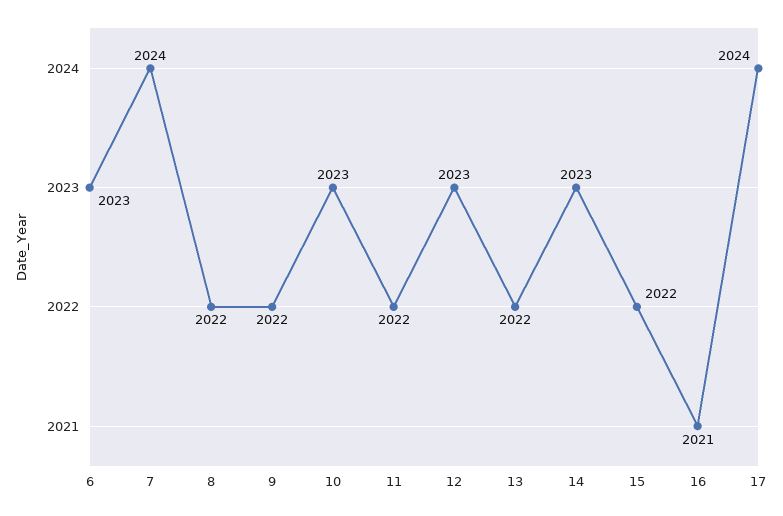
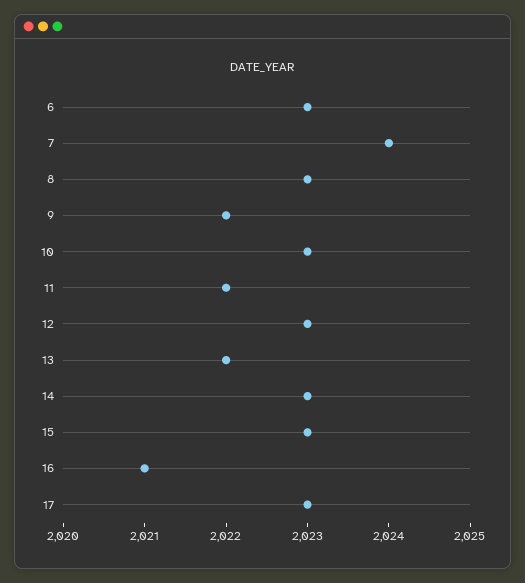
  {
    "6": 2023,
    "7": 2024,
-   "8": 2022,
+   "8": 2023,
    "9": 2022,
    "10": 2023,
    "11": 2022,
    "12": 2023,
    "13": 2022,
    "14": 2023,
-   "15": 2022,
+   "15": 2023,
    "16": 2021,
-   "17": 2024
+   "17": 2023
  }

